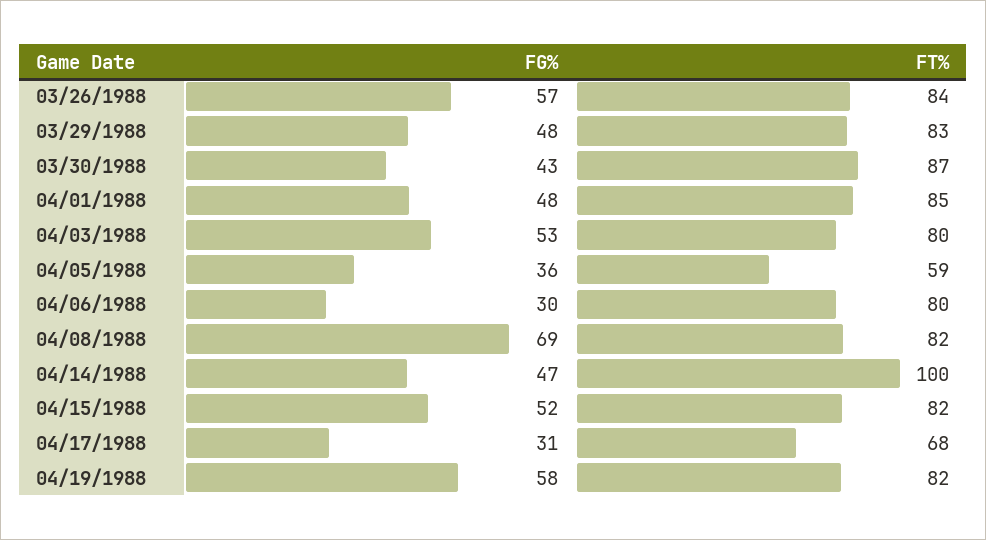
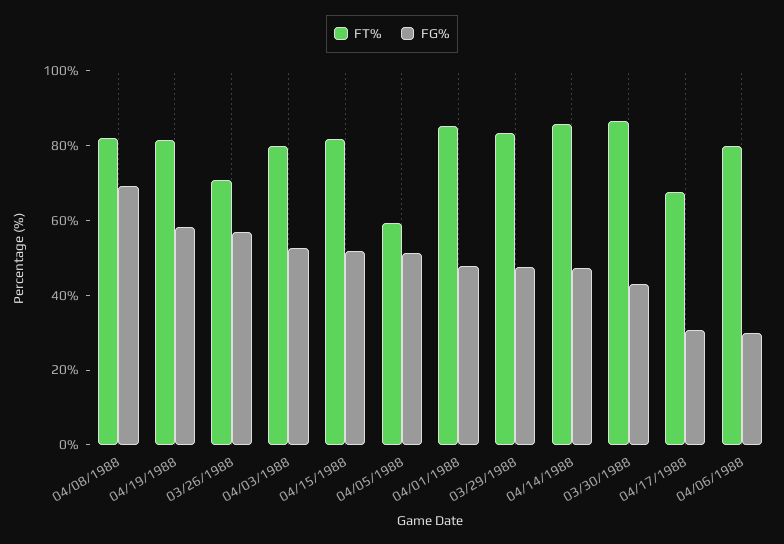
  {
    "FG%": {
      "03/26/1988": 57,
      "03/29/1988": 48,
      "03/30/1988": 43,
      "04/01/1988": 48,
      "04/03/1988": 53,
-     "04/05/1988": 36,
+     "04/05/1988": 50,
      "04/06/1988": 30,
      "04/08/1988": 69,
      "04/14/1988": 47,
      "04/15/1988": 52,
      "04/17/1988": 31,
      "04/19/1988": 58
    },
    "FT%": {
-     "03/26/1988": 84,
+     "03/26/1988": 70,
      "03/29/1988": 83,
      "03/30/1988": 87,
      "04/01/1988": 85,
      "04/03/1988": 80,
      "04/05/1988": 59,
      "04/06/1988": 80,
      "04/08/1988": 82,
-     "04/14/1988": 100,
+     "04/14/1988": 85,
      "04/15/1988": 82,
      "04/17/1988": 68,
      "04/19/1988": 82
    }
  }

